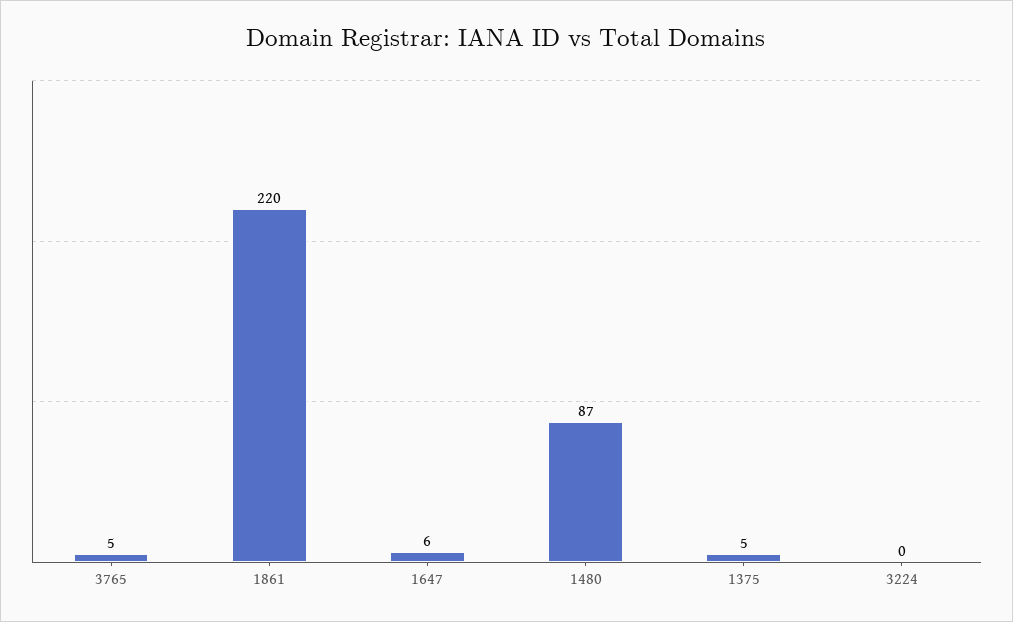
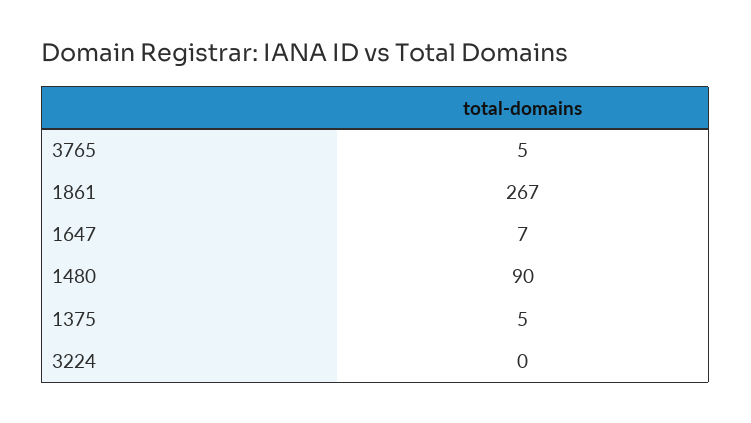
  {
    "3765": 5,
-   "1861": 220,
+   "1861": 267,
-   "1647": 6,
+   "1647": 7,
-   "1480": 87,
+   "1480": 90,
    "1375": 5,
    "3224": 0
  }

